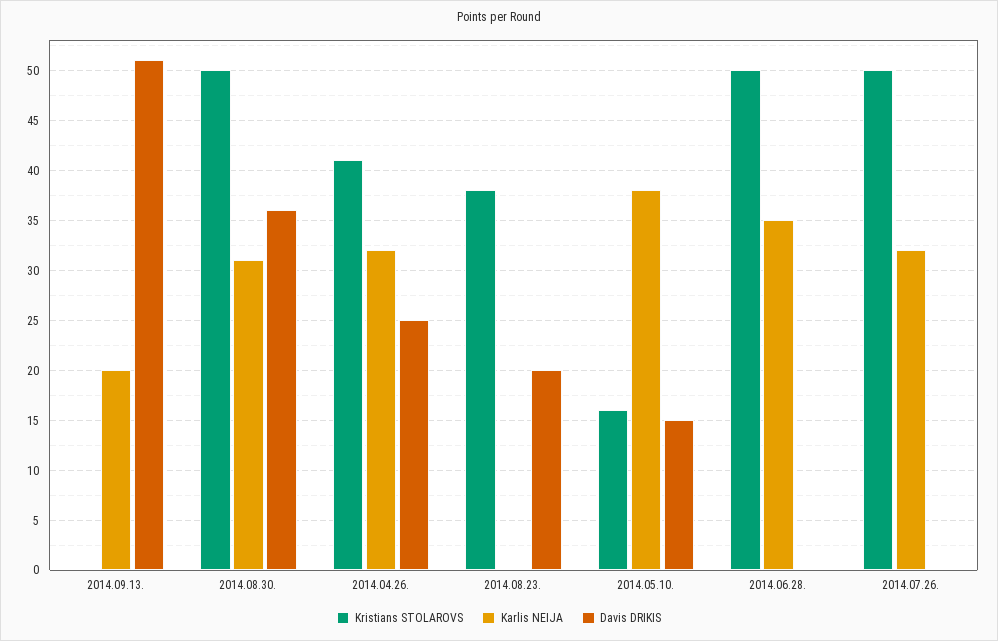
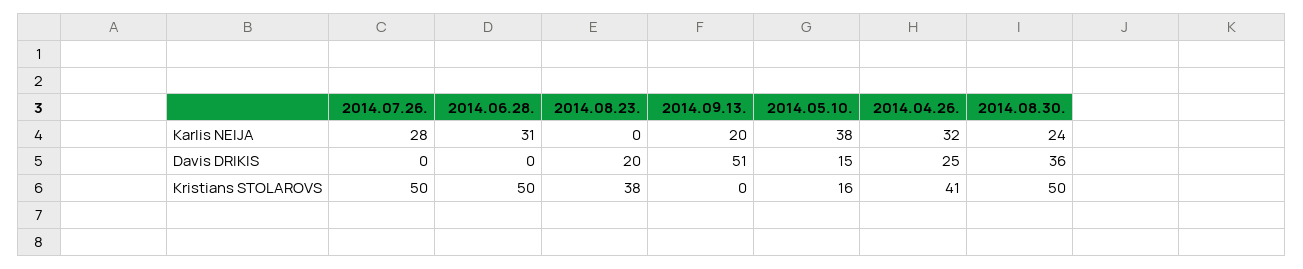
  {
    "Kristians STOLAROVS": {
      "2014.09.13.": 0,
      "2014.08.30.": 50,
      "2014.04.26.": 41,
      "2014.08.23.": 38,
      "2014.05.10.": 16,
      "2014.06.28.": 50,
      "2014.07.26.": 50
    },
    "Karlis NEIJA": {
      "2014.09.13.": 20,
-     "2014.08.30.": 31,
+     "2014.08.30.": 24,
      "2014.04.26.": 32,
      "2014.08.23.": 0,
      "2014.05.10.": 38,
-     "2014.06.28.": 35,
+     "2014.06.28.": 31,
-     "2014.07.26.": 32
+     "2014.07.26.": 28
    },
    "Davis DRIKIS": {
      "2014.09.13.": 51,
      "2014.08.30.": 36,
      "2014.04.26.": 25,
      "2014.08.23.": 20,
      "2014.05.10.": 15,
      "2014.06.28.": 0,
      "2014.07.26.": 0
    }
  }

